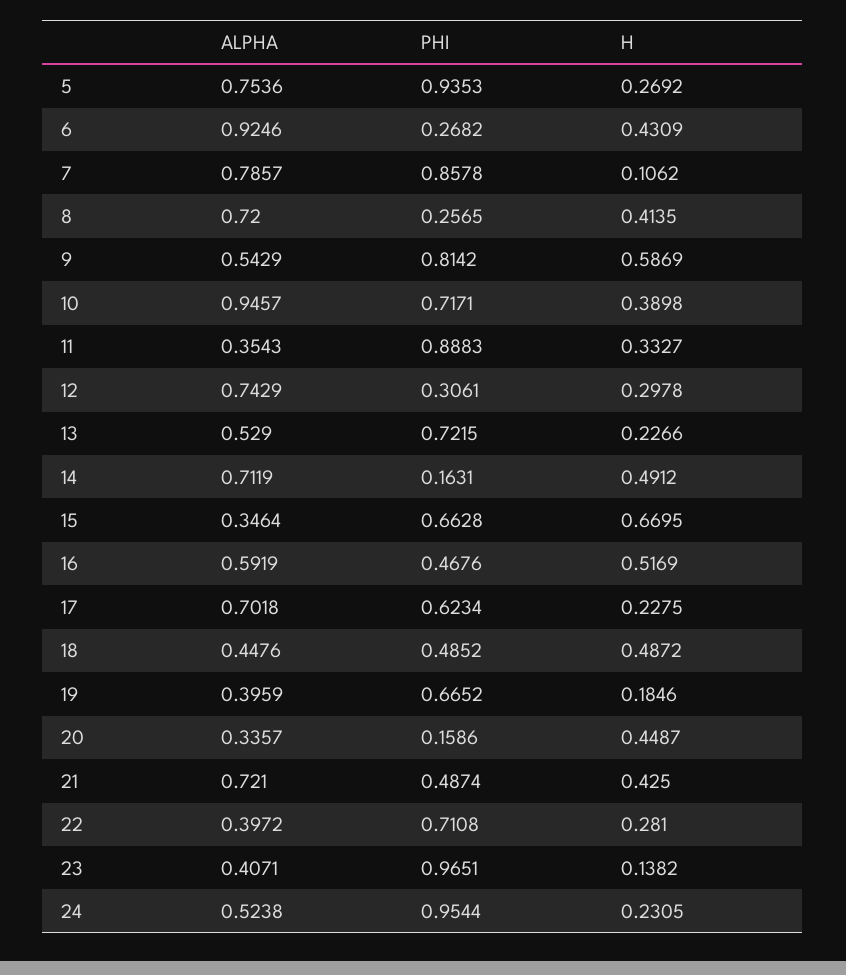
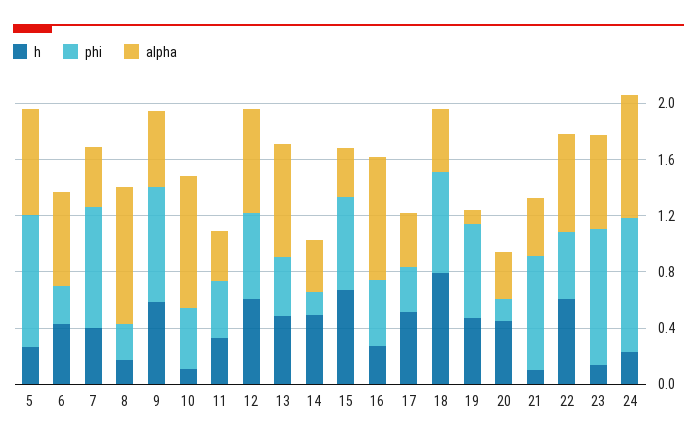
  {
    "ALPHA": {
      "5": 0.7536,
-     "6": 0.9246,
+     "6": 0.7,
-     "7": 0.7857,
+     "7": 0.4,
-     "8": 0.72,
+     "8": 1,
      "9": 0.5429,
      "10": 0.9457,
      "11": 0.3543,
      "12": 0.7429,
-     "13": 0.529,
+     "13": 0.8,
-     "14": 0.7119,
+     "14": 0.4,
      "15": 0.3464,
-     "16": 0.5919,
+     "16": 0.9,
-     "17": 0.7018,
+     "17": 0.4,
      "18": 0.4476,
-     "19": 0.3959,
+     "19": 0.1,
      "20": 0.3357,
-     "21": 0.721,
+     "21": 0.4,
-     "22": 0.3972,
+     "22": 0.7,
-     "23": 0.4071,
+     "23": 0.7,
-     "24": 0.5238
+     "24": 0.9
    },
    "PHI": {
      "5": 0.9353,
      "6": 0.2682,
      "7": 0.8578,
      "8": 0.2565,
      "9": 0.8142,
-     "10": 0.7171,
+     "10": 0.4,
-     "11": 0.8883,
+     "11": 0.4,
-     "12": 0.3061,
+     "12": 0.6,
-     "13": 0.7215,
+     "13": 0.4,
      "14": 0.1631,
      "15": 0.6628,
      "16": 0.4676,
-     "17": 0.6234,
+     "17": 0.3,
-     "18": 0.4852,
+     "18": 0.7,
      "19": 0.6652,
      "20": 0.1586,
-     "21": 0.4874,
+     "21": 0.8,
-     "22": 0.7108,
+     "22": 0.5,
      "23": 0.9651,
      "24": 0.9544
    },
    "H": {
      "5": 0.2692,
      "6": 0.4309,
-     "7": 0.1062,
+     "7": 0.4,
-     "8": 0.4135,
+     "8": 0.2,
      "9": 0.5869,
-     "10": 0.3898,
+     "10": 0.1,
      "11": 0.3327,
-     "12": 0.2978,
+     "12": 0.6,
-     "13": 0.2266,
+     "13": 0.5,
      "14": 0.4912,
      "15": 0.6695,
-     "16": 0.5169,
+     "16": 0.3,
-     "17": 0.2275,
+     "17": 0.5,
-     "18": 0.4872,
+     "18": 0.8,
-     "19": 0.1846,
+     "19": 0.5,
      "20": 0.4487,
-     "21": 0.425,
+     "21": 0.1,
-     "22": 0.281,
+     "22": 0.6,
      "23": 0.1382,
      "24": 0.2305
    }
  }

